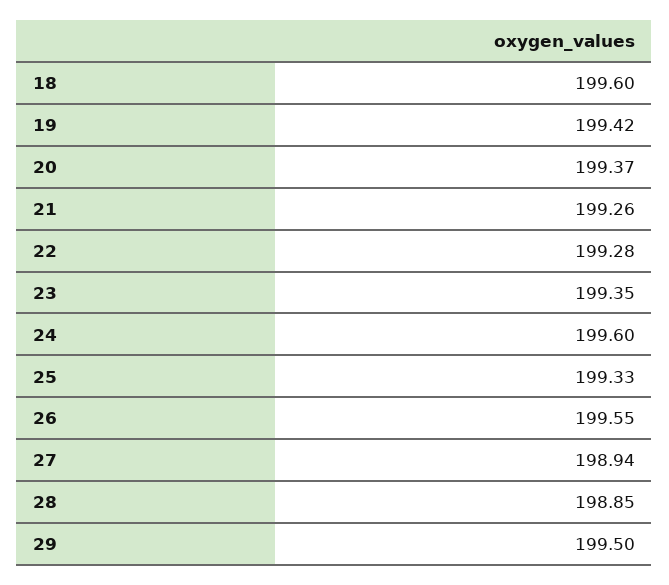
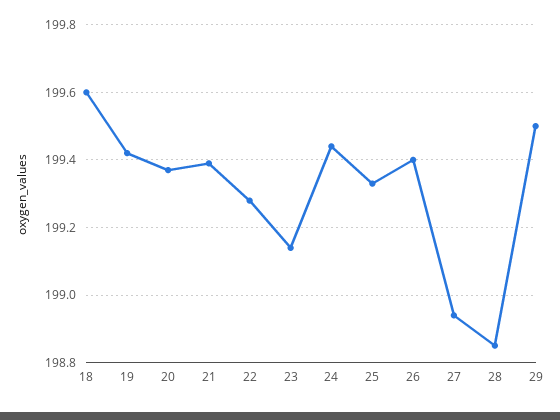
  {
    "18": 199.6,
    "19": 199.42,
    "20": 199.37,
-   "21": 199.26,
+   "21": 199.4,
    "22": 199.28,
-   "23": 199.35,
+   "23": 199.15,
-   "24": 199.6,
+   "24": 199.45,
    "25": 199.33,
-   "26": 199.55,
+   "26": 199.4,
    "27": 198.94,
    "28": 198.85,
    "29": 199.5
  }

